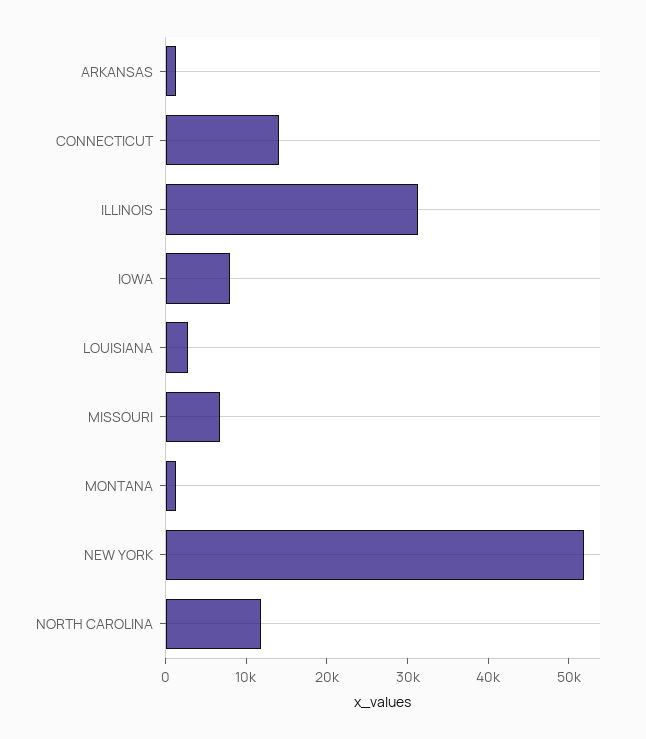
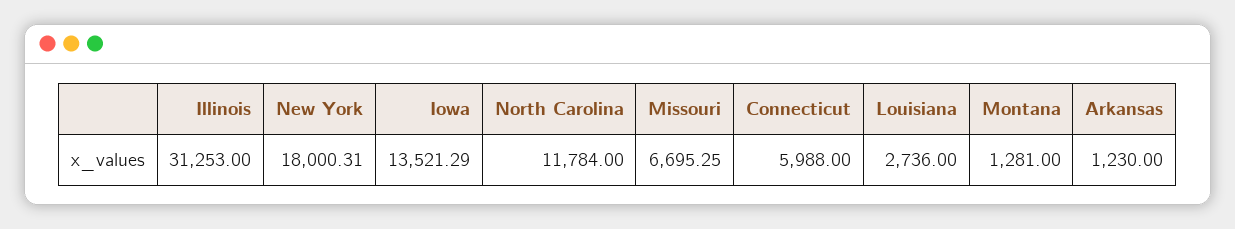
  {
    "ARKANSAS": 1230,
-   "CONNECTICUT": 14000,
+   "CONNECTICUT": 5988,
    "ILLINOIS": 31253,
-   "IOWA": 8000,
+   "IOWA": 13521.29,
    "LOUISIANA": 2736,
    "MISSOURI": 6695.25,
    "MONTANA": 1281,
-   "NEW YORK": 52000,
+   "NEW YORK": 18000.31,
    "NORTH CAROLINA": 11784
  }

